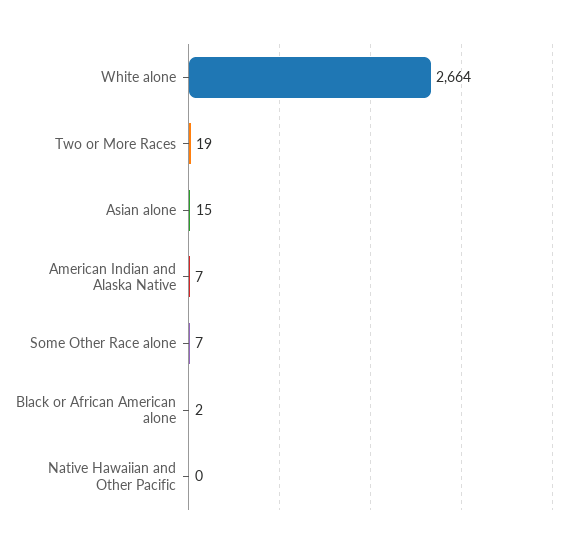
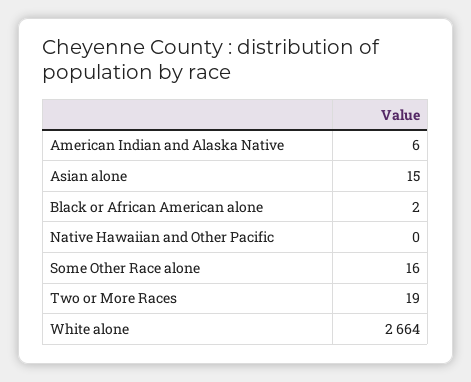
  {
    "White alone": 2664,
    "Two or More Races": 19,
    "Asian alone": 15,
-   "American Indian and Alaska Native": 7,
+   "American Indian and Alaska Native": 6,
-   "Some Other Race alone": 7,
+   "Some Other Race alone": 16,
    "Black or African American alone": 2,
    "Native Hawaiian and Other Pacific": 0
  }

